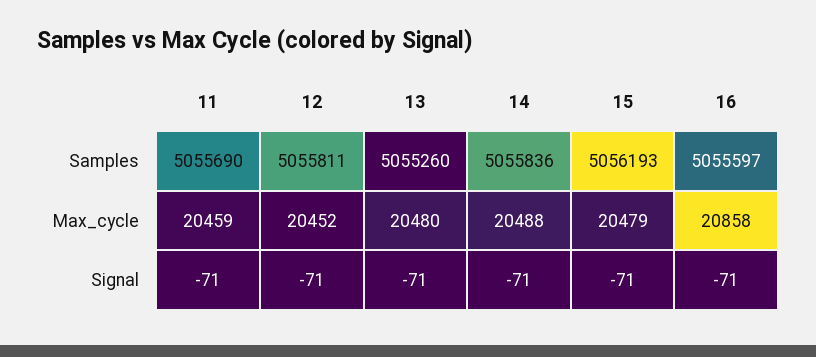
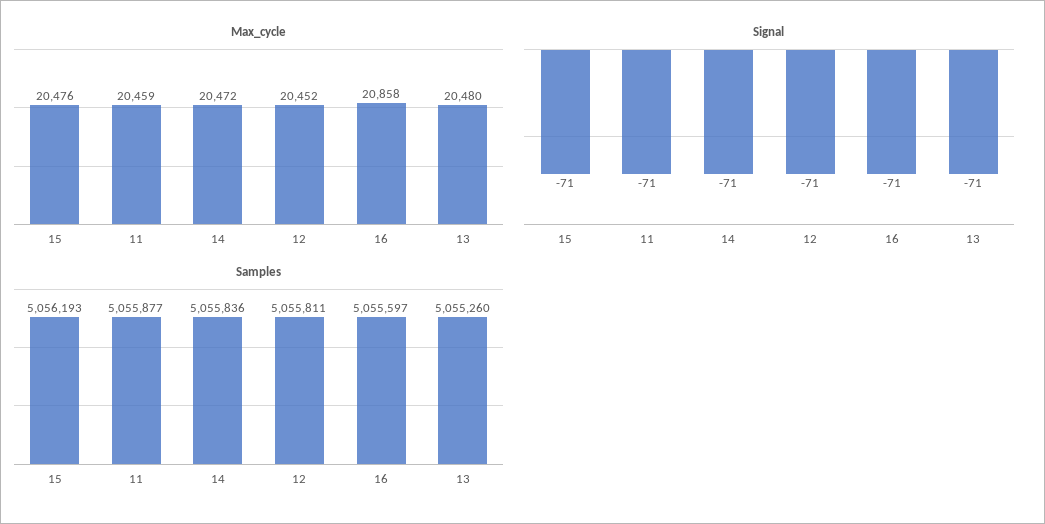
  {
    "Samples": {
-     "11": 5055690,
+     "11": 5055877,
      "12": 5055811,
      "13": 5055260,
      "14": 5055836,
      "15": 5056193,
      "16": 5055597
    },
    "Max_cycle": {
      "11": 20459,
      "12": 20452,
      "13": 20480,
-     "14": 20488,
+     "14": 20472,
-     "15": 20479,
+     "15": 20476,
      "16": 20858
    },
    "Signal": {
      "11": -71,
      "12": -71,
      "13": -71,
      "14": -71,
      "15": -71,
      "16": -71
    }
  }

